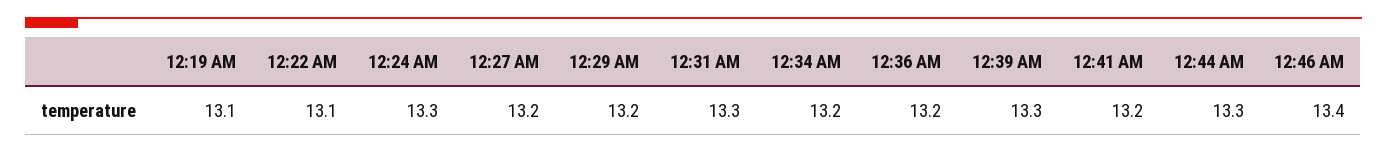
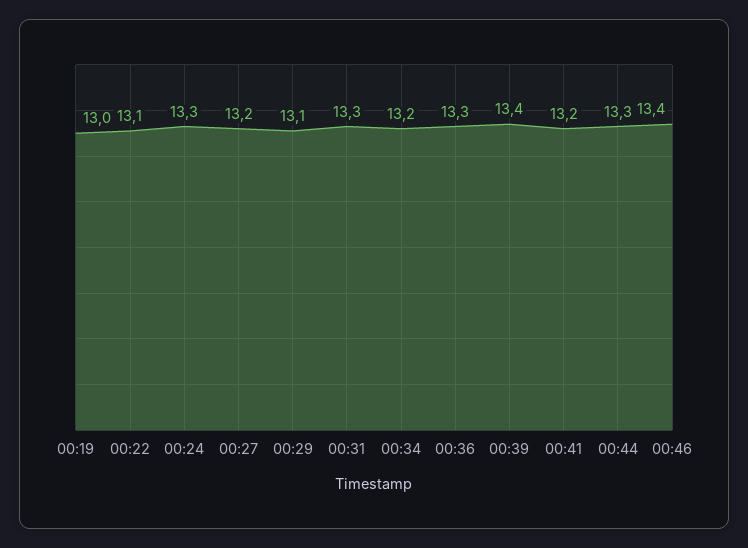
  {
-   "12:19 AM": 13.1,
+   "12:19 AM": 13,
    "12:22 AM": 13.1,
    "12:24 AM": 13.3,
    "12:27 AM": 13.2,
-   "12:29 AM": 13.2,
+   "12:29 AM": 13.1,
    "12:31 AM": 13.3,
    "12:34 AM": 13.2,
-   "12:36 AM": 13.2,
+   "12:36 AM": 13.3,
-   "12:39 AM": 13.3,
+   "12:39 AM": 13.4,
    "12:41 AM": 13.2,
    "12:44 AM": 13.3,
    "12:46 AM": 13.4
  }

